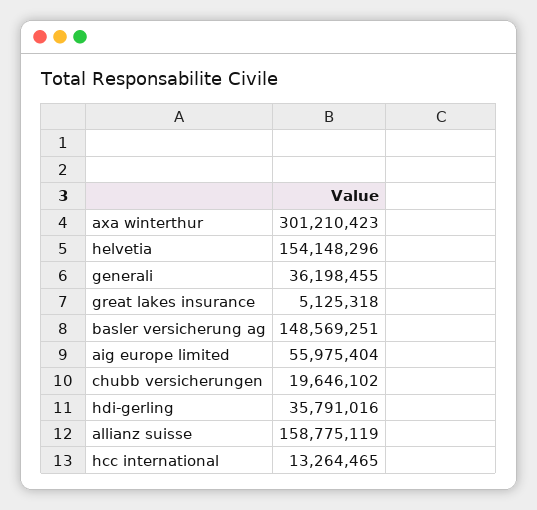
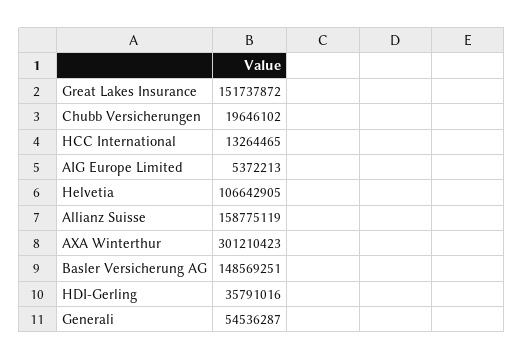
  {
    "axa winterthur": 301210423,
-   "helvetia": 154148296,
+   "helvetia": 106642905,
-   "generali": 36198455,
+   "generali": 54536287,
-   "great lakes insurance": 5125318,
+   "great lakes insurance": 151737872,
    "basler versicherung ag": 148569251,
-   "aig europe limited": 55975404,
+   "aig europe limited": 5372213,
    "chubb versicherungen": 19646102,
    "hdi-gerling": 35791016,
    "allianz suisse": 158775119,
    "hcc international": 13264465
  }

